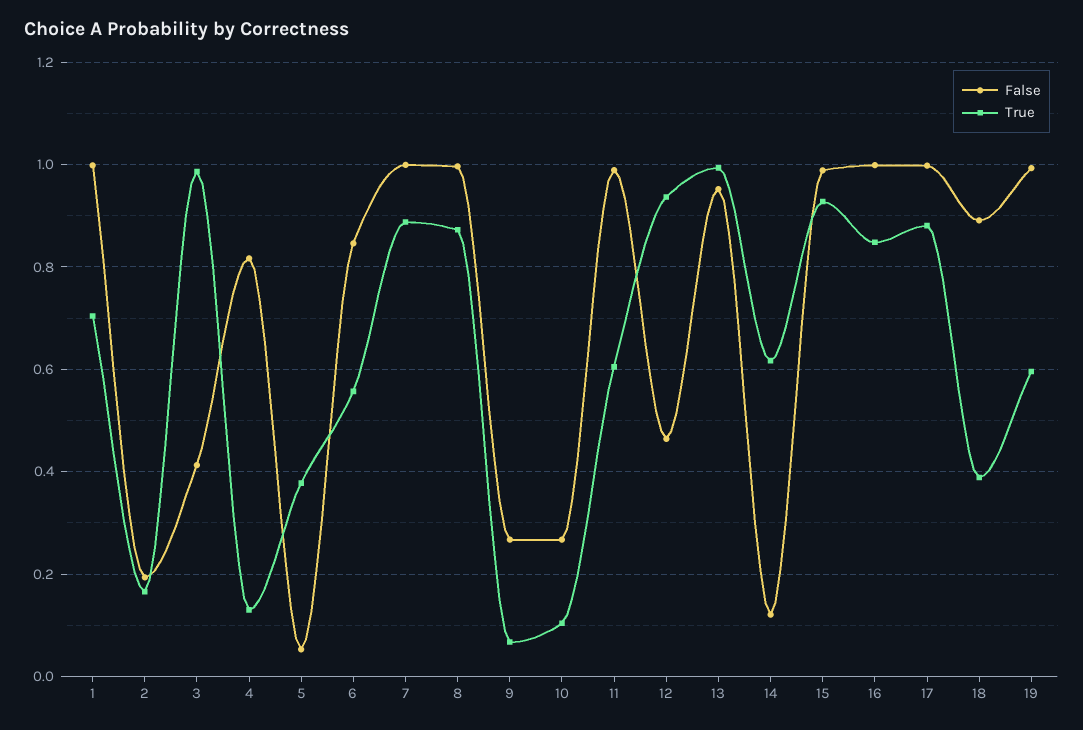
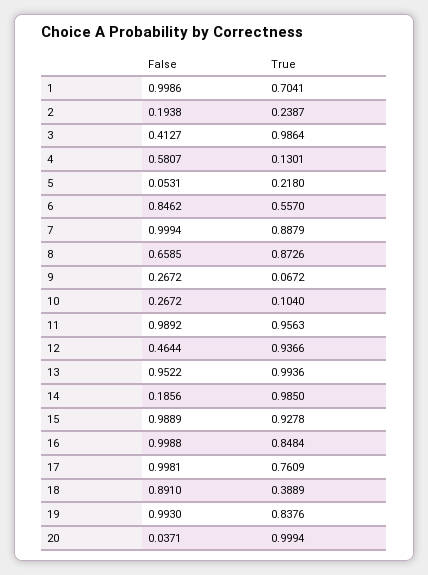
  {
    "False": {
      "1": 0.9986,
      "2": 0.1938,
      "3": 0.4127,
-     "4": 0.82,
+     "4": 0.5807,
      "5": 0.0531,
      "6": 0.8462,
      "7": 0.9994,
-     "8": 1,
+     "8": 0.6585,
      "9": 0.2672,
      "10": 0.2672,
      "11": 0.9892,
      "12": 0.4644,
      "13": 0.9522,
-     "14": 0.12,
+     "14": 0.1856,
      "15": 0.9889,
      "16": 0.9988,
      "17": 0.9981,
      "18": 0.891,
-     "19": 0.993
+     "19": 0.993,
+     "20": 0.0371
    },
    "True": {
      "1": 0.7041,
-     "2": 0.16,
+     "2": 0.2387,
      "3": 0.9864,
      "4": 0.1301,
-     "5": 0.38,
+     "5": 0.218,
      "6": 0.557,
      "7": 0.8879,
      "8": 0.8726,
      "9": 0.0672,
      "10": 0.104,
-     "11": 0.6,
+     "11": 0.9563,
      "12": 0.9366,
      "13": 0.9936,
-     "14": 0.62,
+     "14": 0.985,
      "15": 0.9278,
      "16": 0.8484,
-     "17": 0.88,
+     "17": 0.7609,
      "18": 0.3889,
-     "19": 0.6
+     "19": 0.8376,
+     "20": 0.9994
    }
  }

